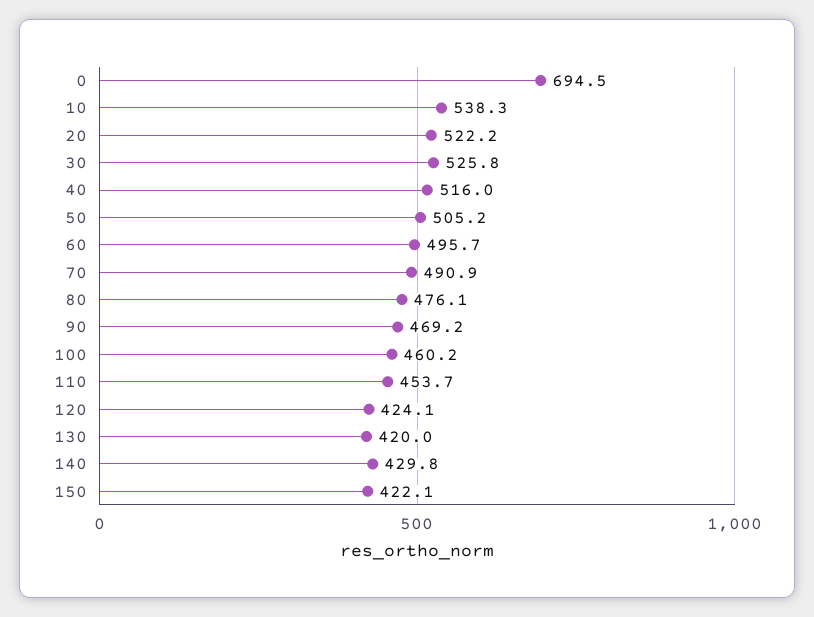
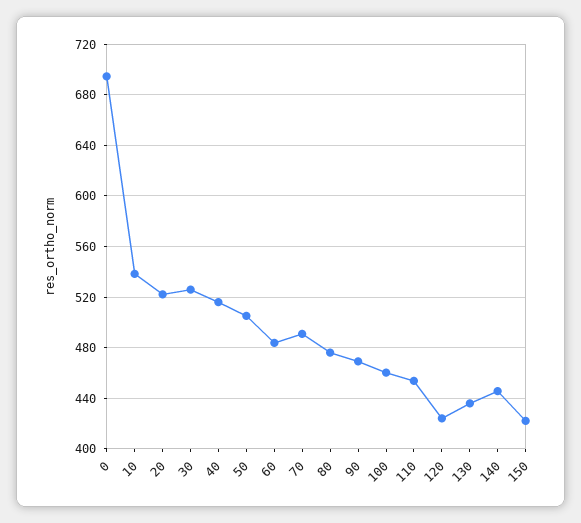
  {
    "0": 694.5,
    "10": 538.3,
    "20": 522.2,
    "30": 525.8,
    "40": 516,
    "50": 505.2,
-   "60": 495.7,
+   "60": 485,
    "70": 490.9,
    "80": 476.1,
    "90": 469.2,
    "100": 460.2,
    "110": 453.7,
    "120": 424.1,
-   "130": 420,
+   "130": 435,
-   "140": 429.8,
+   "140": 445,
    "150": 422.1
  }

